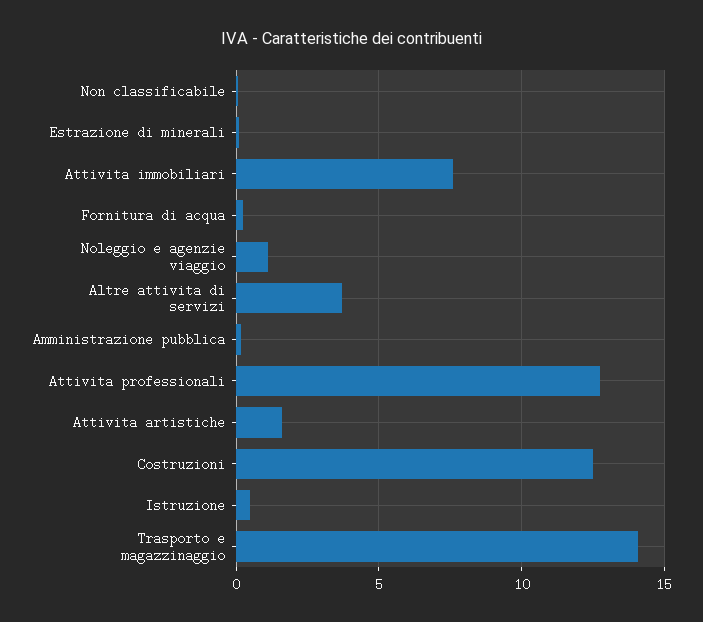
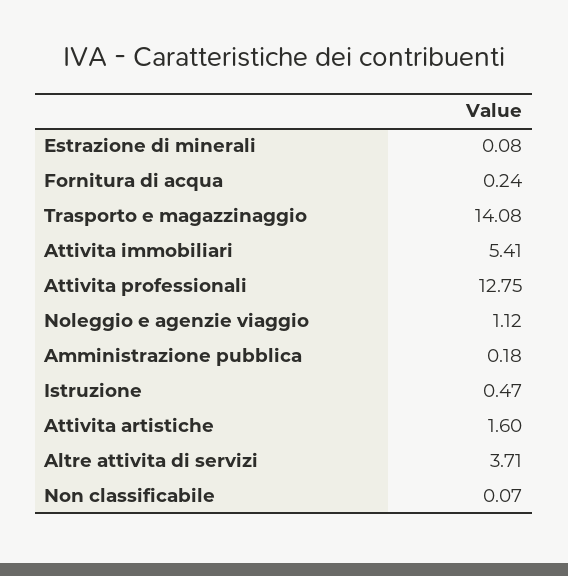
  {
    "Non classificabile": 0.07,
    "Estrazione di minerali": 0.08,
-   "Attivita immobiliari": 7.5,
+   "Attivita immobiliari": 5.41,
    "Fornitura di acqua": 0.24,
    "Noleggio e agenzie viaggio": 1.12,
    "Altre attivita di servizi": 3.71,
    "Amministrazione pubblica": 0.18,
    "Attivita professionali": 12.75,
    "Attivita artistiche": 1.6,
-   "Costruzioni": 12.5,
    "Istruzione": 0.47,
    "Trasporto e magazzinaggio": 14.08
  }

